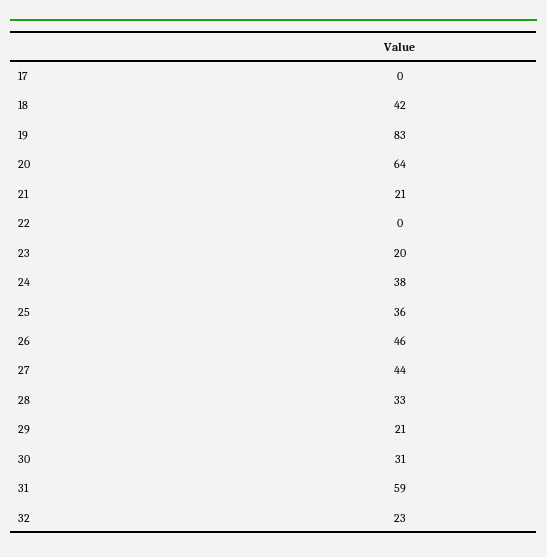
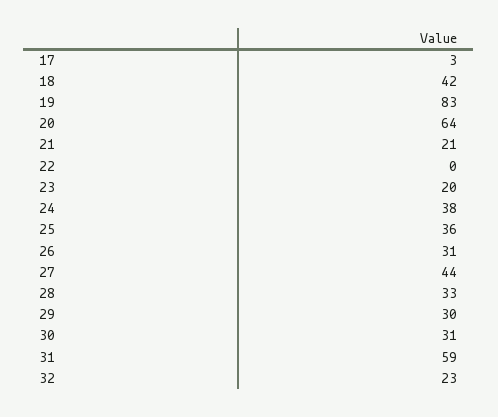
  {
-   "17": 0,
+   "17": 3,
    "18": 42,
    "19": 83,
    "20": 64,
    "21": 21,
    "22": 0,
    "23": 20,
    "24": 38,
    "25": 36,
-   "26": 46,
+   "26": 31,
    "27": 44,
    "28": 33,
-   "29": 21,
+   "29": 30,
    "30": 31,
    "31": 59,
    "32": 23
  }

